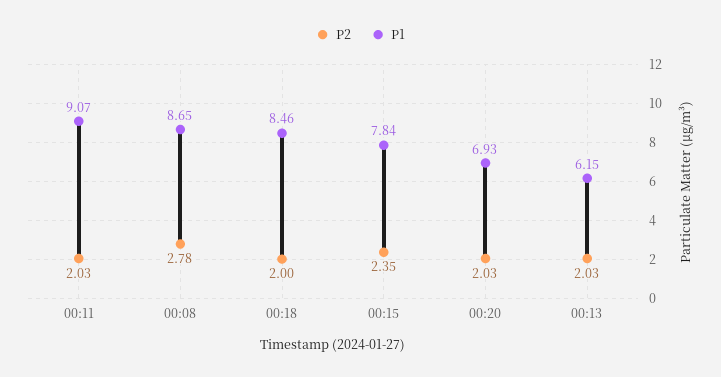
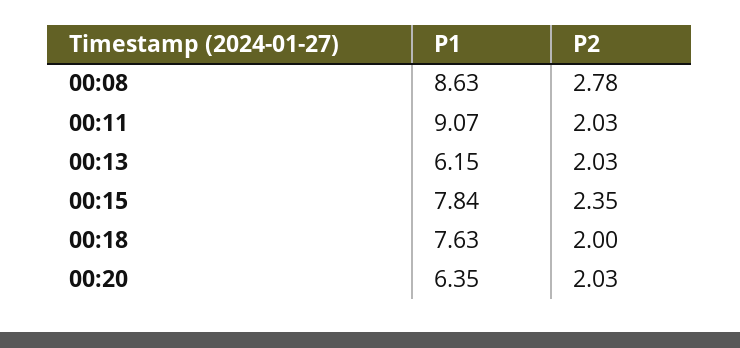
  {
    "P2": {
      "00:11": 2.03,
      "00:08": 2.78,
      "00:18": 2,
      "00:15": 2.35,
      "00:20": 2.03,
      "00:13": 2.03
    },
    "P1": {
      "00:11": 9.07,
-     "00:08": 8.65,
+     "00:08": 8.63,
-     "00:18": 8.46,
+     "00:18": 7.63,
      "00:15": 7.84,
-     "00:20": 6.93,
+     "00:20": 6.35,
      "00:13": 6.15
    }
  }

